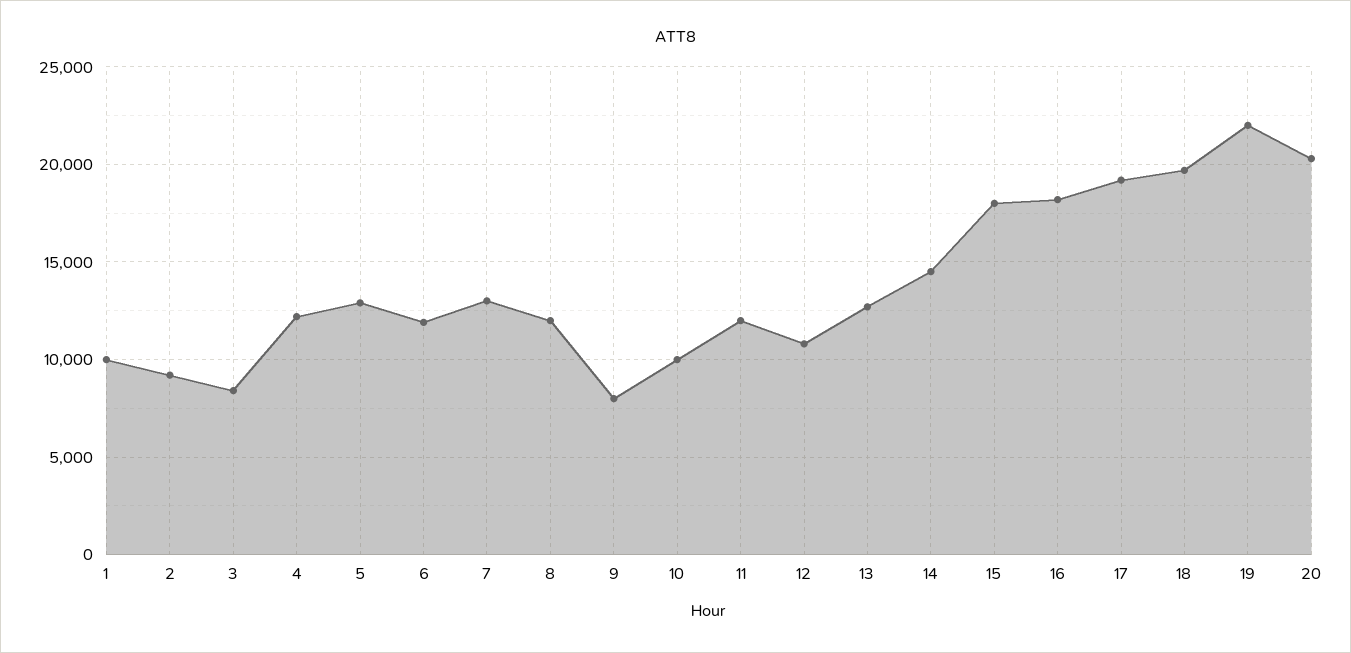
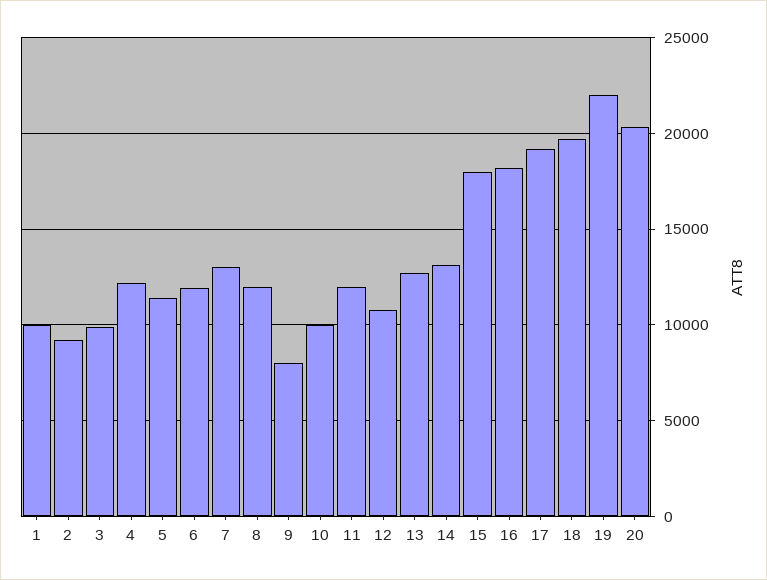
  {
    "1": 10000,
    "2": 9000,
-   "3": 8500,
+   "3": 10000,
    "4": 12000,
-   "5": 13000,
+   "5": 11500,
    "6": 12000,
    "7": 13000,
    "8": 12000,
    "9": 8000,
    "10": 10000,
    "11": 12000,
    "12": 11000,
    "13": 12500,
-   "14": 14500,
+   "14": 13000,
    "15": 18000,
    "16": 18000,
    "17": 19000,
    "18": 19500,
    "19": 22000,
    "20": 20500
  }

